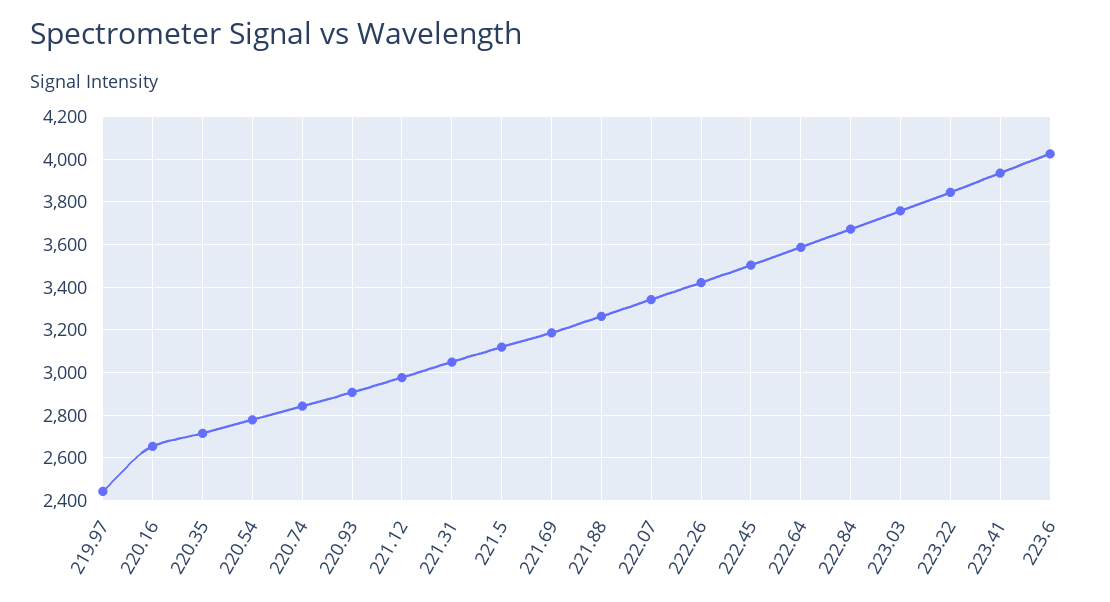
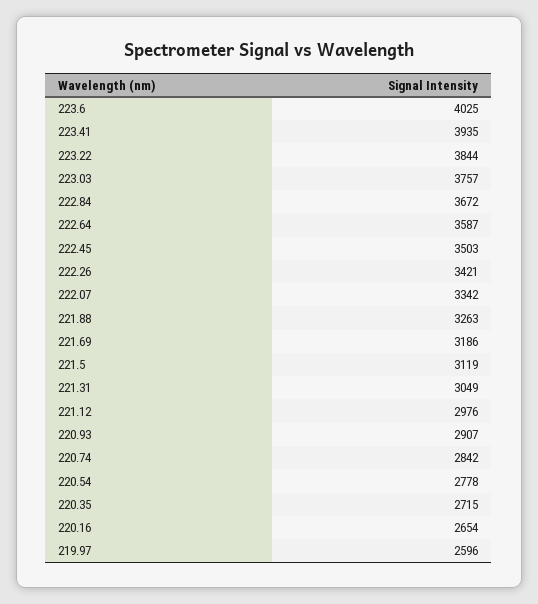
  {
-   "219.97": 2450,
+   "219.97": 2596,
    "220.16": 2654,
    "220.35": 2715,
    "220.54": 2778,
    "220.74": 2842,
    "220.93": 2907,
    "221.12": 2976,
    "221.31": 3049,
    "221.5": 3119,
    "221.69": 3186,
    "221.88": 3263,
    "222.07": 3342,
    "222.26": 3421,
    "222.45": 3503,
    "222.64": 3587,
    "222.84": 3672,
    "223.03": 3757,
    "223.22": 3844,
    "223.41": 3935,
    "223.6": 4025
  }

